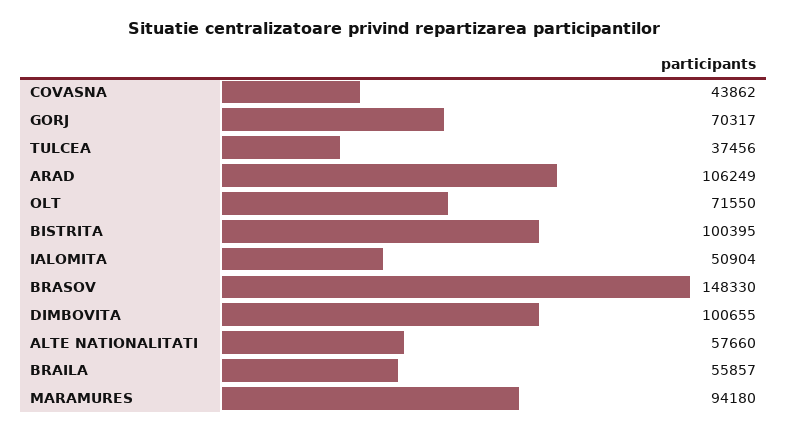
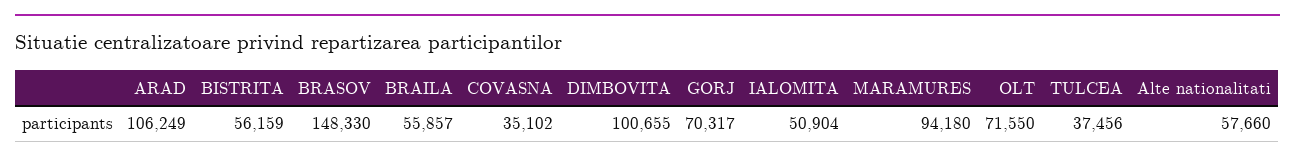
  {
-   "COVASNA": 43862,
+   "COVASNA": 35102,
    "GORJ": 70317,
    "TULCEA": 37456,
    "ARAD": 106249,
    "OLT": 71550,
-   "BISTRITA": 100395,
+   "BISTRITA": 56159,
    "IALOMITA": 50904,
    "BRASOV": 148330,
    "DIMBOVITA": 100655,
    "ALTE NATIONALITATI": 57660,
    "BRAILA": 55857,
    "MARAMURES": 94180
  }

